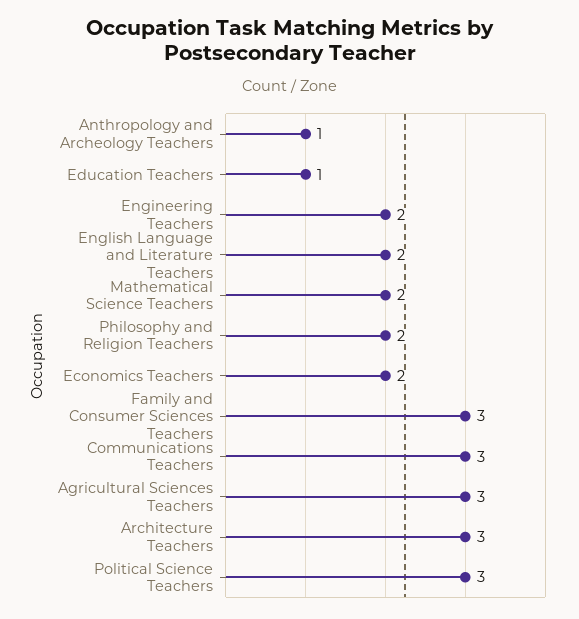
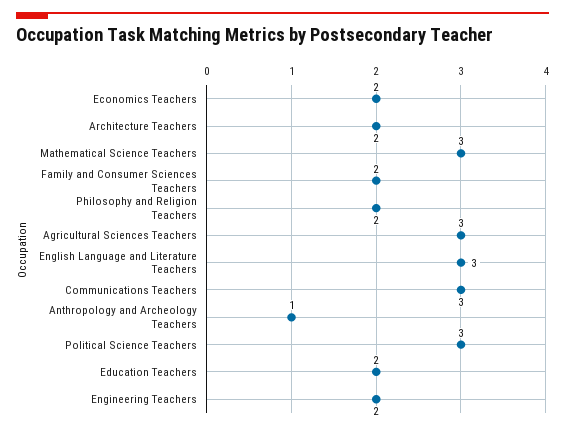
  {
    "Anthropology and Archeology Teachers": 1,
-   "Education Teachers": 1,
+   "Education Teachers": 2,
    "Engineering Teachers": 2,
-   "English Language and Literature Teachers": 2,
+   "English Language and Literature Teachers": 3,
-   "Mathematical Science Teachers": 2,
+   "Mathematical Science Teachers": 3,
    "Philosophy and Religion Teachers": 2,
    "Economics Teachers": 2,
-   "Family and Consumer Sciences Teachers": 3,
+   "Family and Consumer Sciences Teachers": 2,
    "Communications Teachers": 3,
    "Agricultural Sciences Teachers": 3,
-   "Architecture Teachers": 3,
+   "Architecture Teachers": 2,
    "Political Science Teachers": 3
  }

